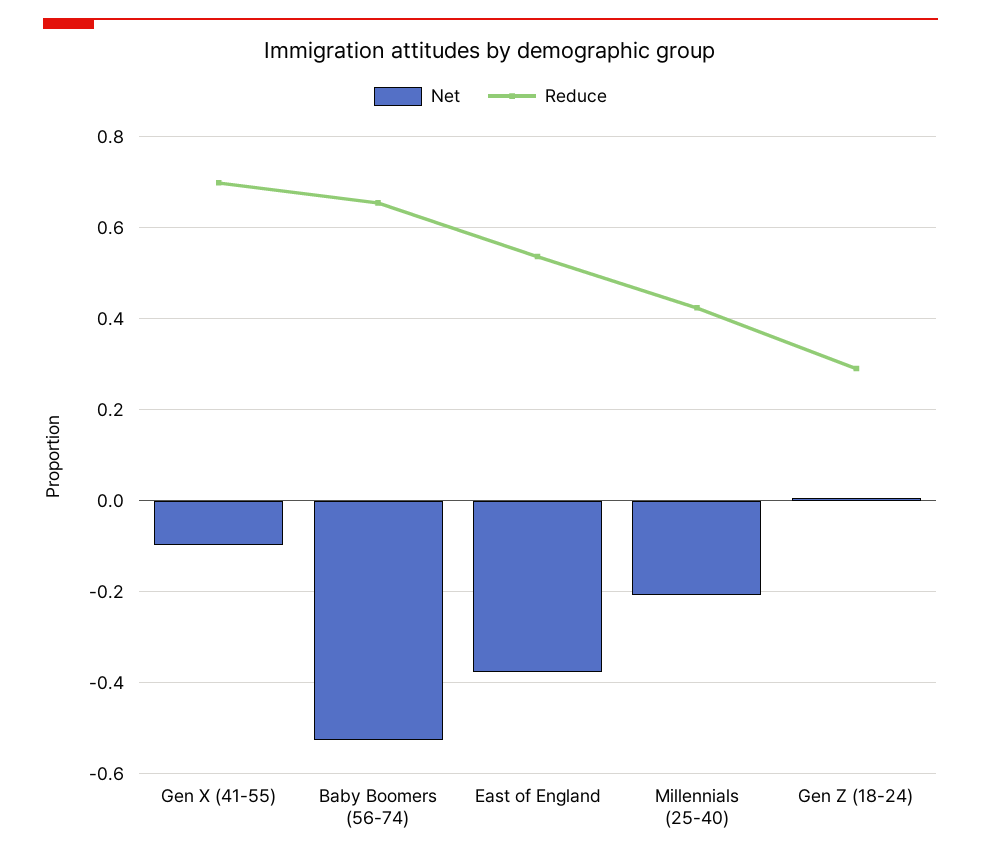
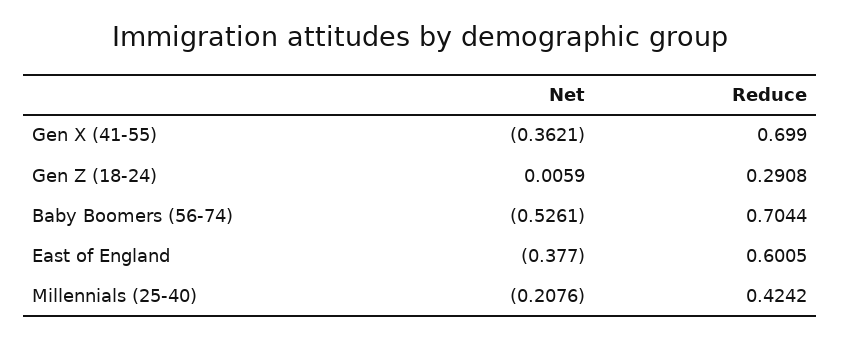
  {
    "Net": {
-     "Gen X (41-55)": -0.1,
+     "Gen X (41-55)": -0.3621,
      "Baby Boomers (56-74)": -0.5261,
      "East of England": -0.377,
      "Millennials (25-40)": -0.2076,
      "Gen Z (18-24)": 0.0059
    },
    "Reduce": {
      "Gen X (41-55)": 0.699,
-     "Baby Boomers (56-74)": 0.66,
+     "Baby Boomers (56-74)": 0.7044,
-     "East of England": 0.54,
+     "East of England": 0.6005,
      "Millennials (25-40)": 0.4242,
      "Gen Z (18-24)": 0.2908
    }
  }

